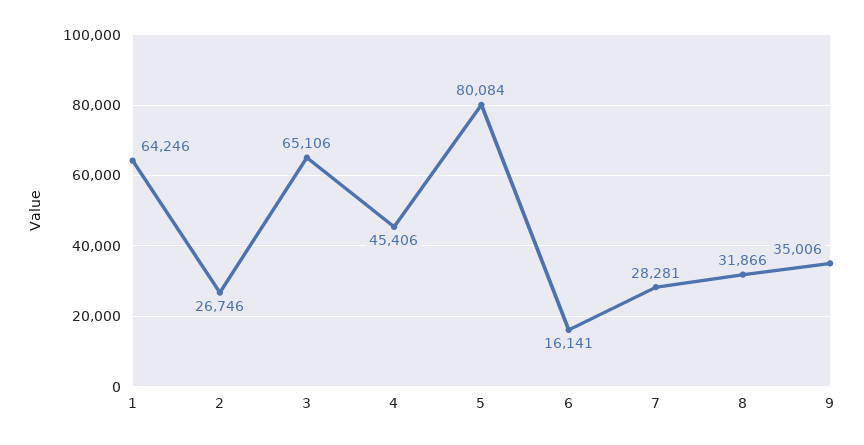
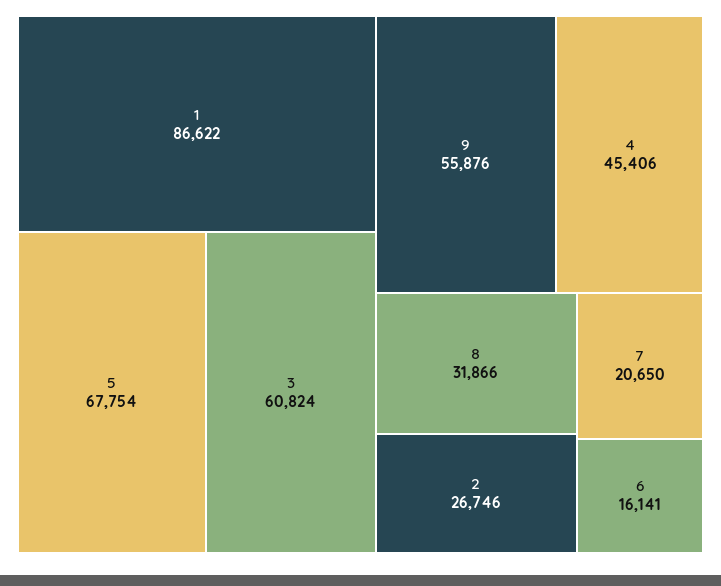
  {
-   "1": 64246,
+   "1": 86622,
    "2": 26746,
-   "3": 65106,
+   "3": 60824,
    "4": 45406,
-   "5": 80084,
+   "5": 67754,
    "6": 16141,
-   "7": 28281,
+   "7": 20650,
    "8": 31866,
-   "9": 35006
+   "9": 55876
  }

